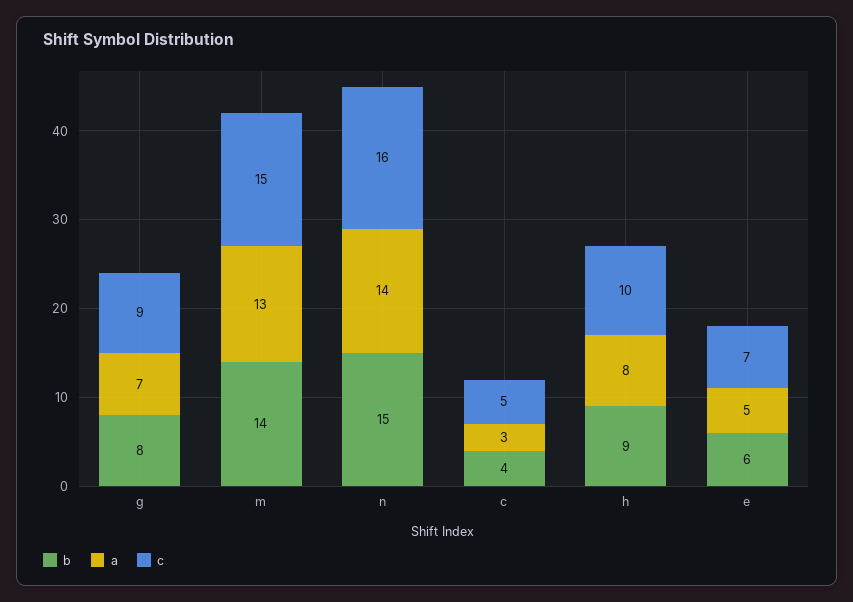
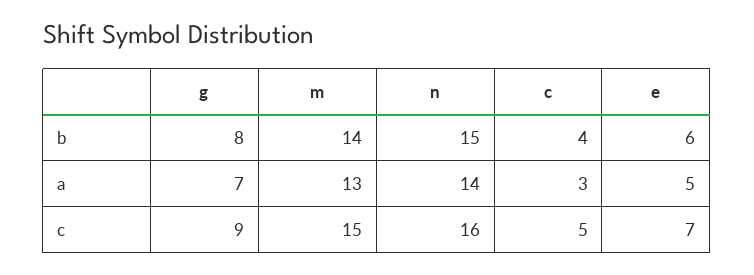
  {
    "b": {
      "g": 8,
      "m": 14,
      "n": 15,
      "c": 4,
-     "h": 9,
      "e": 6
    },
    "a": {
      "g": 7,
      "m": 13,
      "n": 14,
      "c": 3,
-     "h": 8,
      "e": 5
    },
    "c": {
      "g": 9,
      "m": 15,
      "n": 16,
      "c": 5,
-     "h": 10,
      "e": 7
    }
  }

